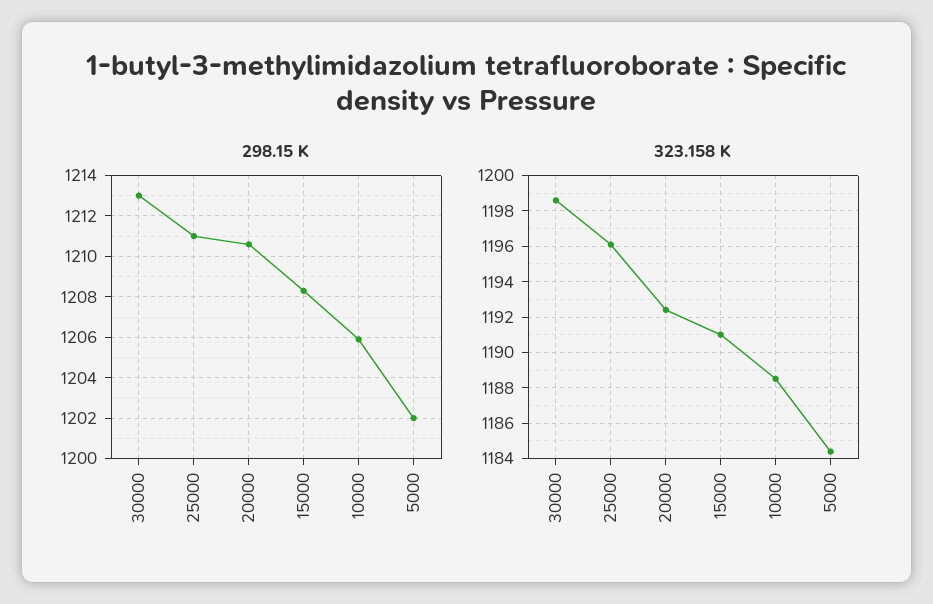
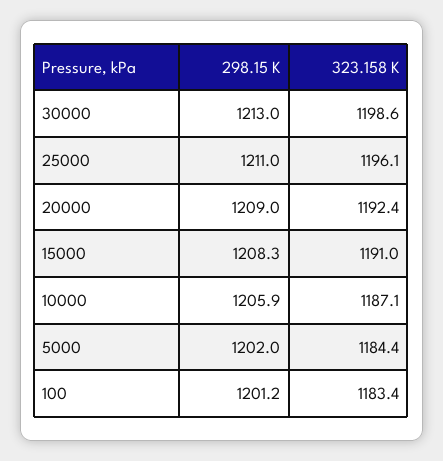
  {
    "298.15 K": {
      "30000": 1213,
      "25000": 1211,
-     "20000": 1210.5,
+     "20000": 1209,
      "15000": 1208.3,
      "10000": 1205.9,
-     "5000": 1202
+     "5000": 1202,
+     "100": 1201.2
    },
    "323.158 K": {
      "30000": 1198.6,
      "25000": 1196.1,
      "20000": 1192.4,
      "15000": 1191,
-     "10000": 1188.5,
+     "10000": 1187.1,
-     "5000": 1184.4
+     "5000": 1184.4,
+     "100": 1183.4
    }
  }

